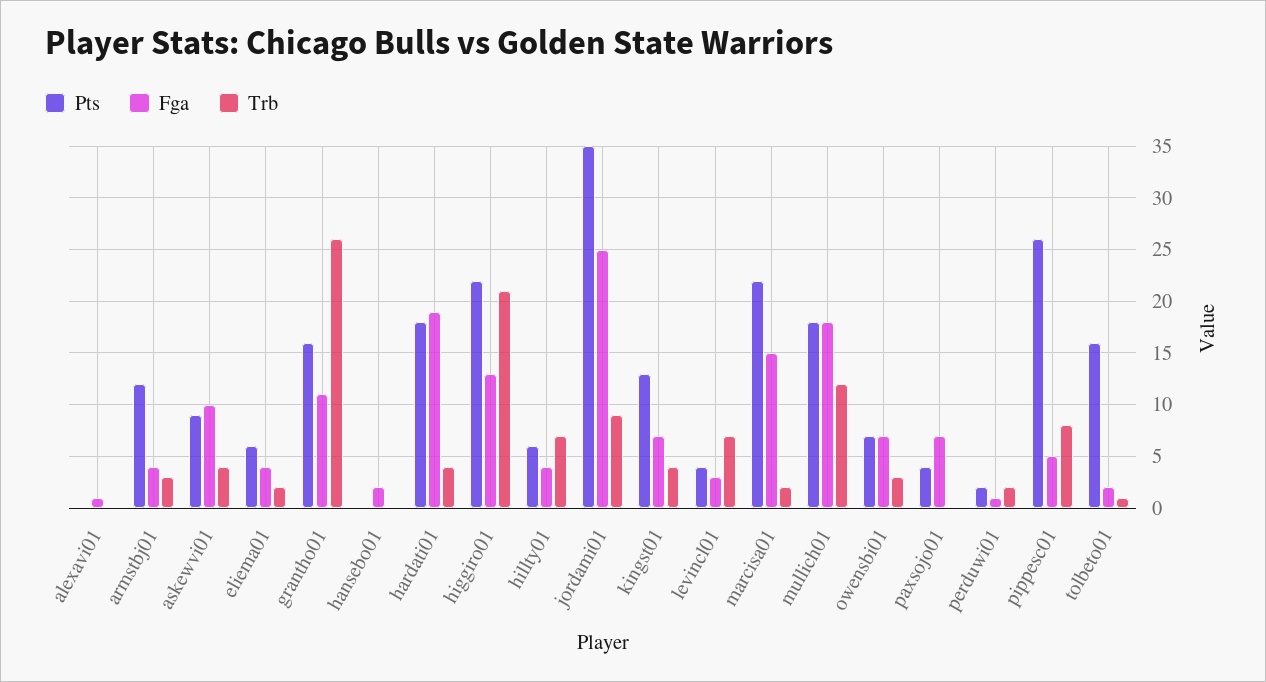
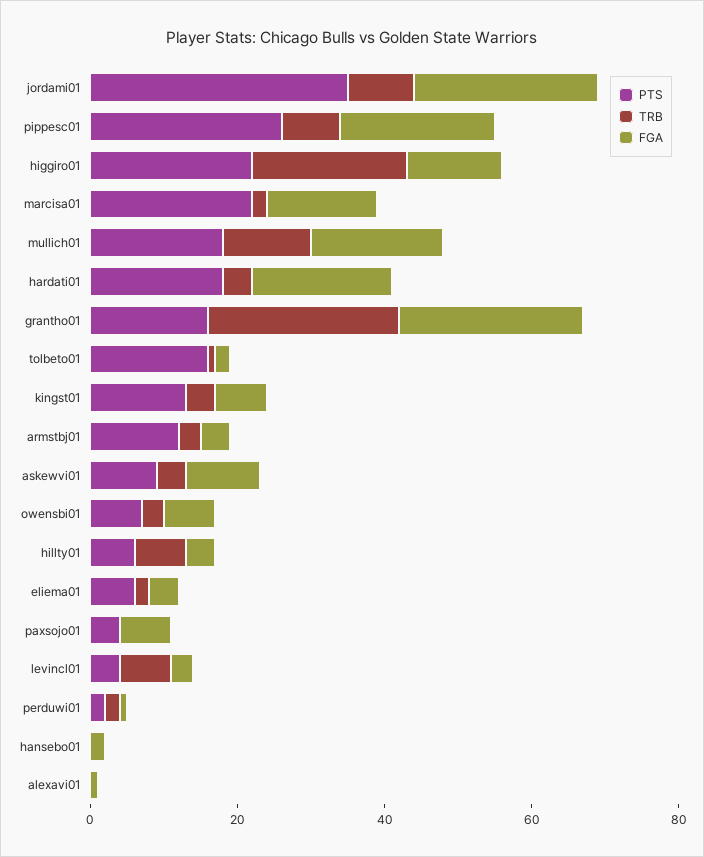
  {
    "Pts": {
      "alexavi01": 0,
      "armstbj01": 12,
      "askewvi01": 9,
      "eliema01": 6,
      "grantho01": 16,
      "hansebo01": 0,
      "hardati01": 18,
      "higgiro01": 22,
      "hillty01": 6,
      "jordami01": 35,
      "kingst01": 13,
      "levincl01": 4,
      "marcisa01": 22,
      "mullich01": 18,
      "owensbi01": 7,
      "paxsojo01": 4,
      "perduwi01": 2,
      "pippesc01": 26,
      "tolbeto01": 16
    },
    "Fga": {
      "alexavi01": 1,
      "armstbj01": 4,
      "askewvi01": 10,
      "eliema01": 4,
-     "grantho01": 11,
+     "grantho01": 25,
      "hansebo01": 2,
      "hardati01": 19,
      "higgiro01": 13,
      "hillty01": 4,
      "jordami01": 25,
      "kingst01": 7,
      "levincl01": 3,
      "marcisa01": 15,
      "mullich01": 18,
      "owensbi01": 7,
      "paxsojo01": 7,
      "perduwi01": 1,
-     "pippesc01": 5,
+     "pippesc01": 20,
      "tolbeto01": 2
    },
    "Trb": {
      "alexavi01": 0,
      "armstbj01": 3,
      "askewvi01": 4,
      "eliema01": 2,
      "grantho01": 26,
      "hansebo01": 0,
      "hardati01": 4,
      "higgiro01": 21,
      "hillty01": 7,
      "jordami01": 9,
      "kingst01": 4,
      "levincl01": 7,
      "marcisa01": 2,
      "mullich01": 12,
      "owensbi01": 3,
      "paxsojo01": 0,
      "perduwi01": 2,
      "pippesc01": 8,
      "tolbeto01": 1
    }
  }

